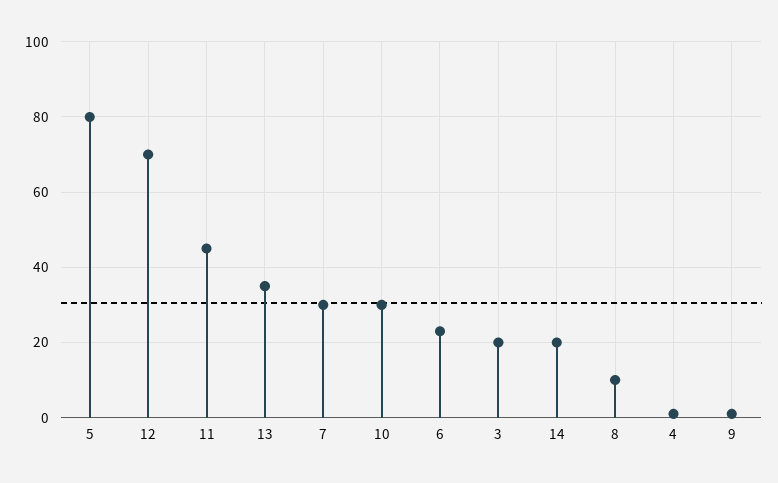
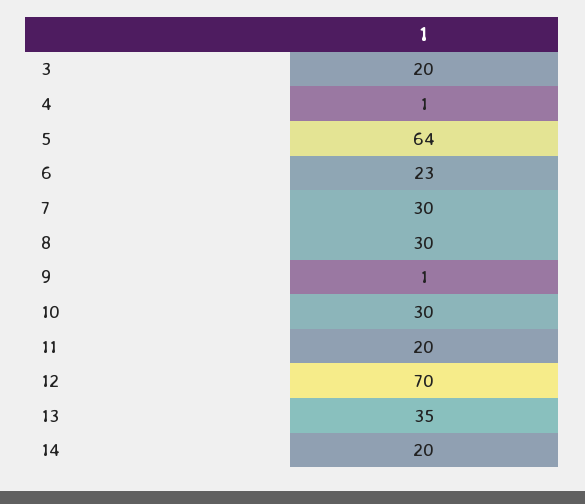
  {
-   "5": 80,
+   "5": 64,
    "12": 70,
-   "11": 45,
+   "11": 20,
    "13": 35,
    "7": 30,
    "10": 30,
    "6": 23,
    "3": 20,
    "14": 20,
-   "8": 10,
+   "8": 30,
    "4": 1,
    "9": 1
  }

